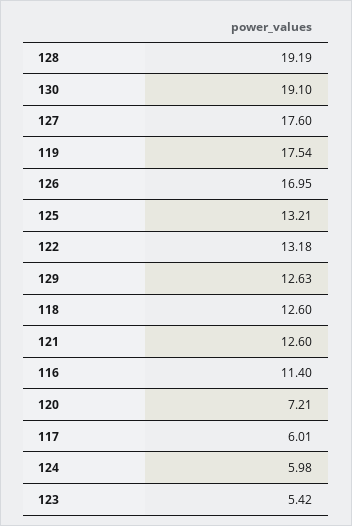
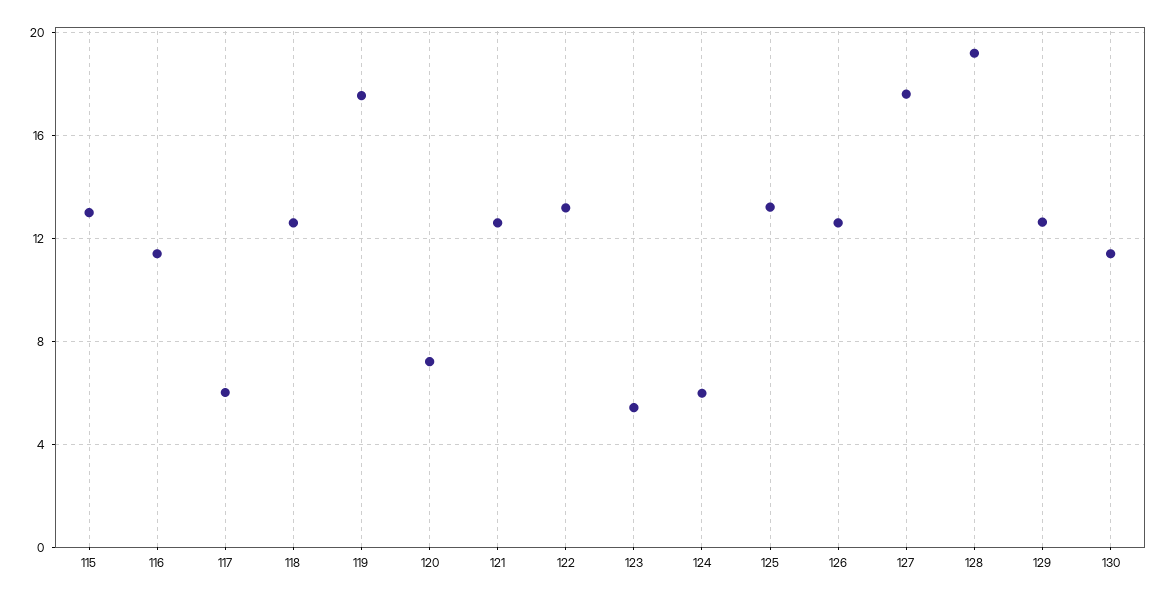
  {
    "128": 19.19,
-   "130": 19.1,
+   "130": 11.5,
    "127": 17.6,
    "119": 17.54,
-   "126": 16.95,
+   "126": 12.5,
    "125": 13.21,
    "122": 13.18,
    "129": 12.63,
    "118": 12.6,
    "121": 12.6,
    "116": 11.4,
    "120": 7.21,
    "117": 6.01,
    "124": 5.98,
-   "123": 5.42
+   "123": 5.42,
+   "115": 13
  }

